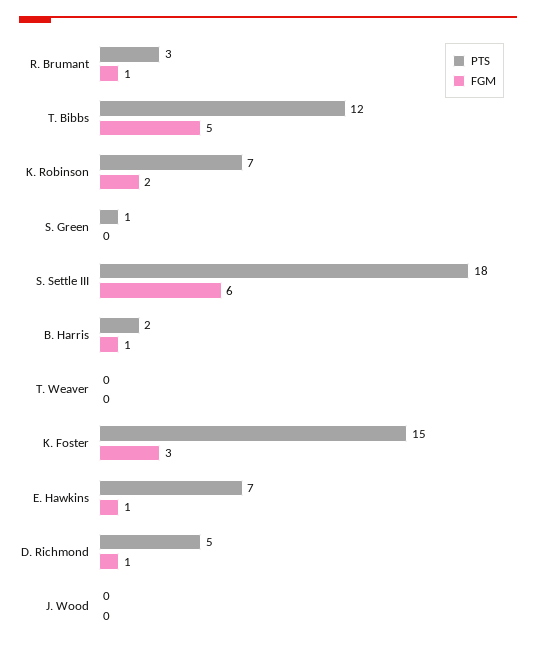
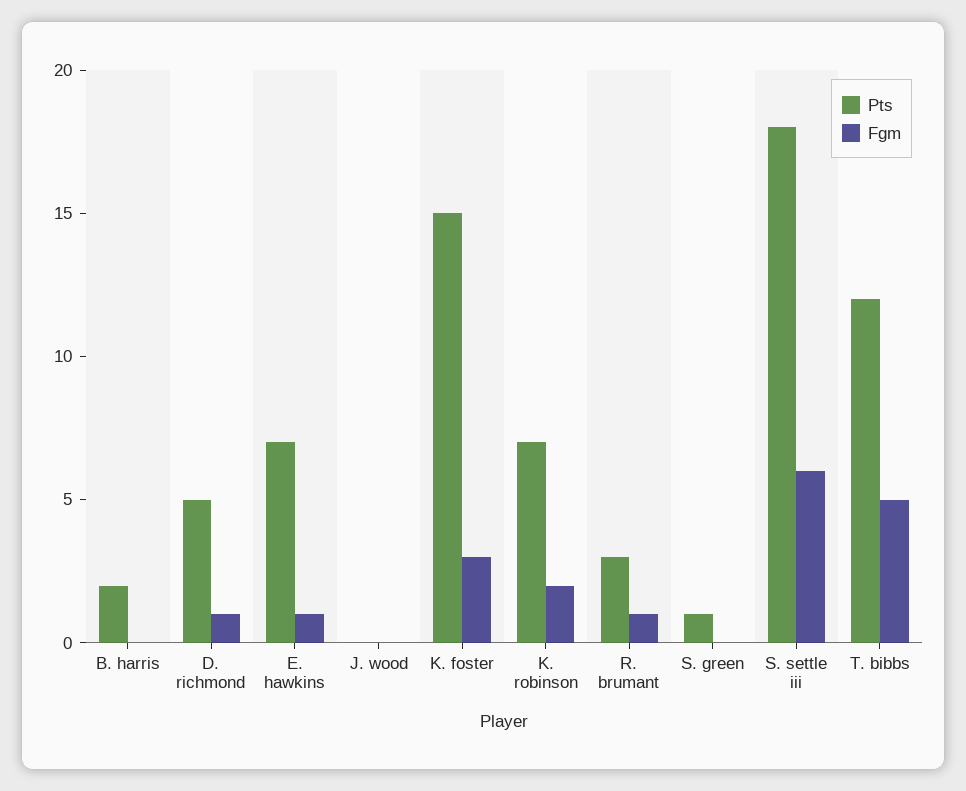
  {
    "PTS": {
      "R. Brumant": 3,
      "T. Bibbs": 12,
      "K. Robinson": 7,
      "S. Green": 1,
      "S. Settle III": 18,
      "B. Harris": 2,
-     "T. Weaver": 0,
      "K. Foster": 15,
      "E. Hawkins": 7,
      "D. Richmond": 5,
      "J. Wood": 0
    },
    "FGM": {
      "R. Brumant": 1,
      "T. Bibbs": 5,
      "K. Robinson": 2,
      "S. Green": 0,
      "S. Settle III": 6,
-     "B. Harris": 1,
+     "B. Harris": 0,
-     "T. Weaver": 0,
      "K. Foster": 3,
      "E. Hawkins": 1,
      "D. Richmond": 1,
      "J. Wood": 0
    }
  }

